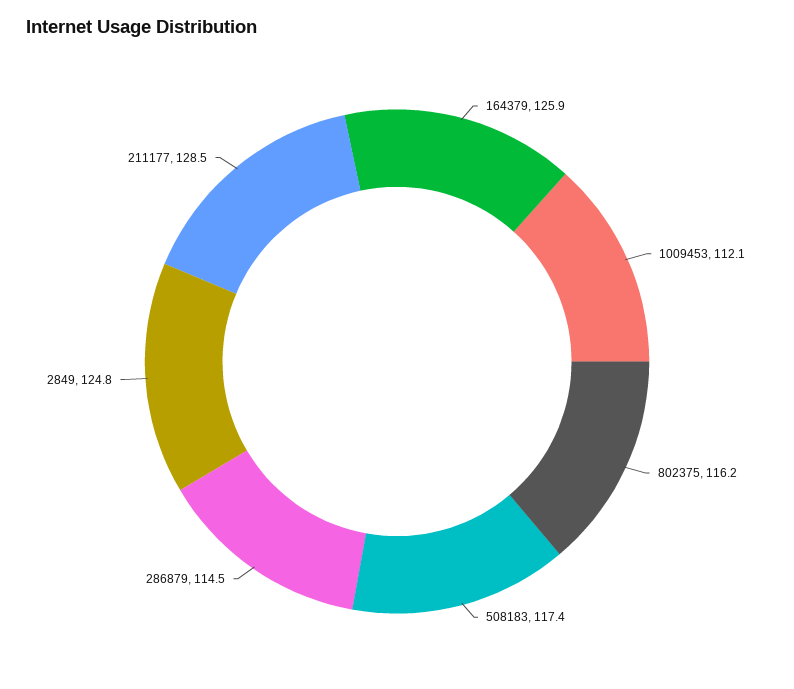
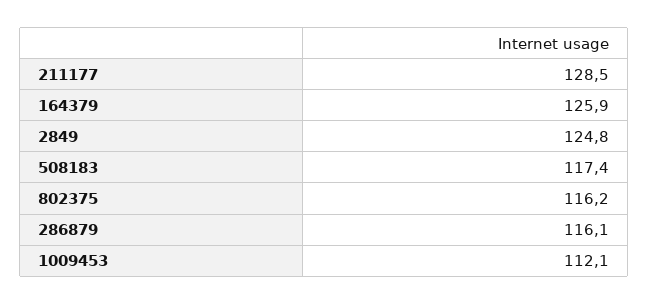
  {
    "164379": 125.9,
    "1009453": 112.1,
    "802375": 116.2,
    "508183": 117.4,
-   "286879": 114.5,
+   "286879": 116.1,
    "2849": 124.8,
    "211177": 128.5
  }

